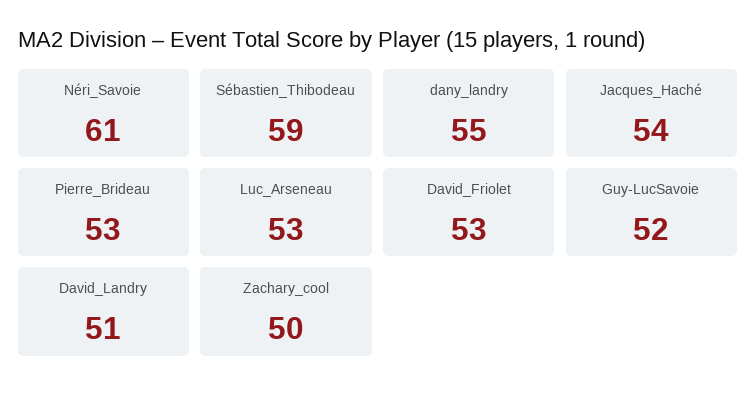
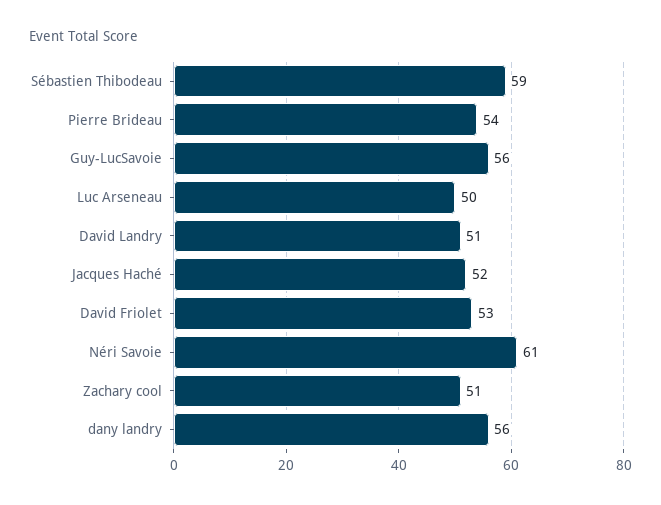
  {
    "Néri_Savoie": 61,
    "Sébastien_Thibodeau": 59,
-   "dany_landry": 55,
+   "dany_landry": 56,
-   "Jacques_Haché": 54,
+   "Jacques_Haché": 52,
-   "Pierre_Brideau": 53,
+   "Pierre_Brideau": 54,
-   "Luc_Arseneau": 53,
+   "Luc_Arseneau": 50,
    "David_Friolet": 53,
-   "Guy-LucSavoie": 52,
+   "Guy-LucSavoie": 56,
    "David_Landry": 51,
-   "Zachary_cool": 50
+   "Zachary_cool": 51
  }

